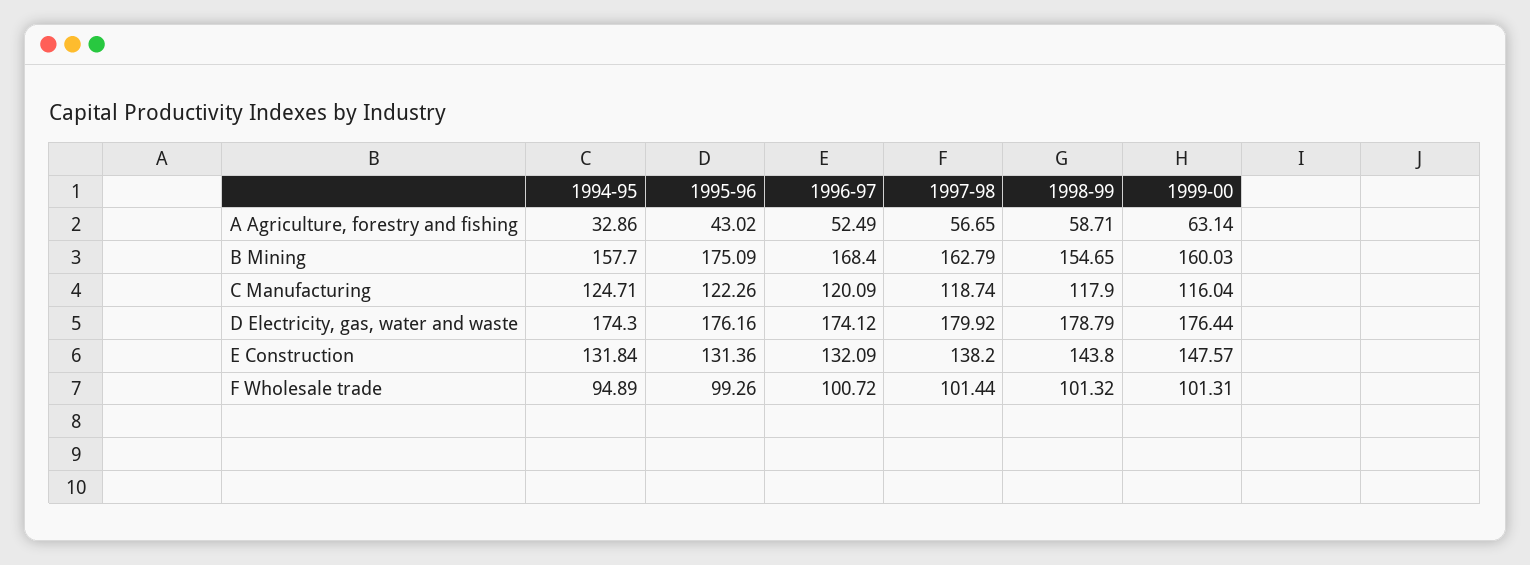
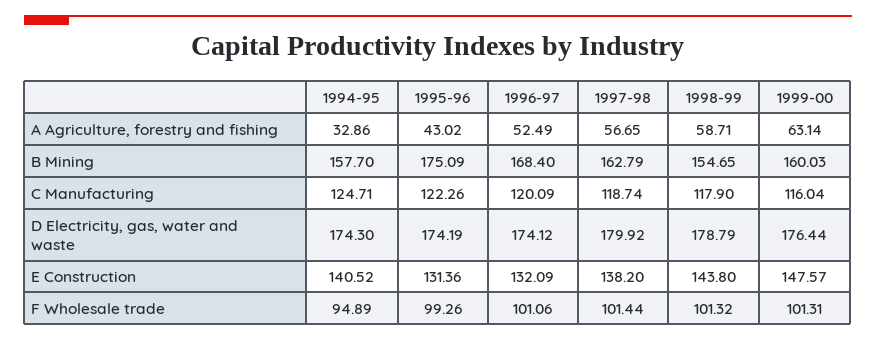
  {
    "1994-95": {
      "A Agriculture, forestry and fishing": 32.86,
      "B Mining": 157.7,
      "C Manufacturing": 124.71,
      "D Electricity, gas, water and waste": 174.3,
-     "E Construction": 131.84,
+     "E Construction": 140.52,
      "F Wholesale trade": 94.89
    },
    "1995-96": {
      "A Agriculture, forestry and fishing": 43.02,
      "B Mining": 175.09,
      "C Manufacturing": 122.26,
-     "D Electricity, gas, water and waste": 176.16,
+     "D Electricity, gas, water and waste": 174.19,
      "E Construction": 131.36,
      "F Wholesale trade": 99.26
    },
    "1996-97": {
      "A Agriculture, forestry and fishing": 52.49,
      "B Mining": 168.4,
      "C Manufacturing": 120.09,
      "D Electricity, gas, water and waste": 174.12,
      "E Construction": 132.09,
-     "F Wholesale trade": 100.72
+     "F Wholesale trade": 101.06
    },
    "1997-98": {
      "A Agriculture, forestry and fishing": 56.65,
      "B Mining": 162.79,
      "C Manufacturing": 118.74,
      "D Electricity, gas, water and waste": 179.92,
      "E Construction": 138.2,
      "F Wholesale trade": 101.44
    },
    "1998-99": {
      "A Agriculture, forestry and fishing": 58.71,
      "B Mining": 154.65,
      "C Manufacturing": 117.9,
      "D Electricity, gas, water and waste": 178.79,
      "E Construction": 143.8,
      "F Wholesale trade": 101.32
    },
    "1999-00": {
      "A Agriculture, forestry and fishing": 63.14,
      "B Mining": 160.03,
      "C Manufacturing": 116.04,
      "D Electricity, gas, water and waste": 176.44,
      "E Construction": 147.57,
      "F Wholesale trade": 101.31
    }
  }

